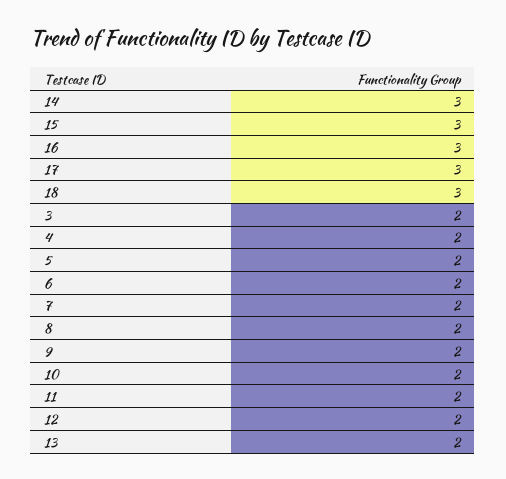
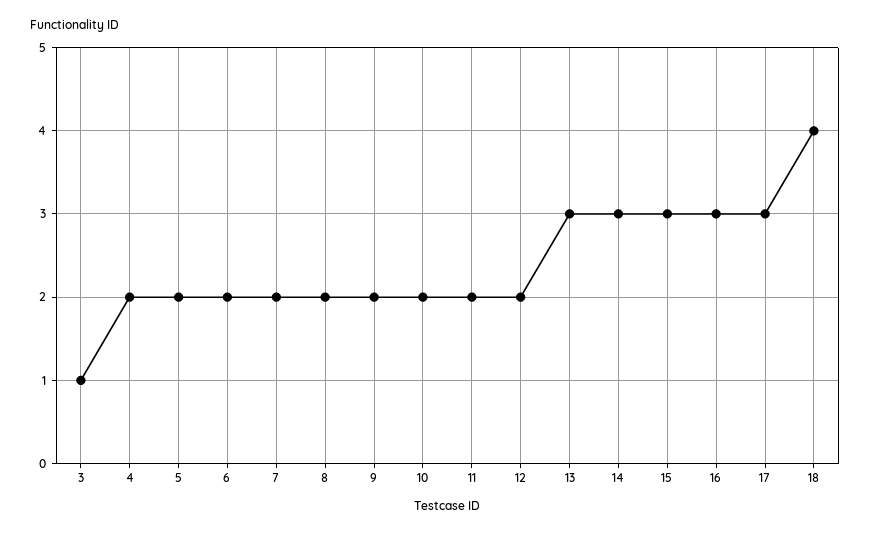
  {
    "14": 3,
    "15": 3,
    "16": 3,
    "17": 3,
-   "18": 3,
+   "18": 4,
-   "3": 2,
+   "3": 1,
    "4": 2,
    "5": 2,
    "6": 2,
    "7": 2,
    "8": 2,
    "9": 2,
    "10": 2,
    "11": 2,
    "12": 2,
-   "13": 2
+   "13": 3
  }

